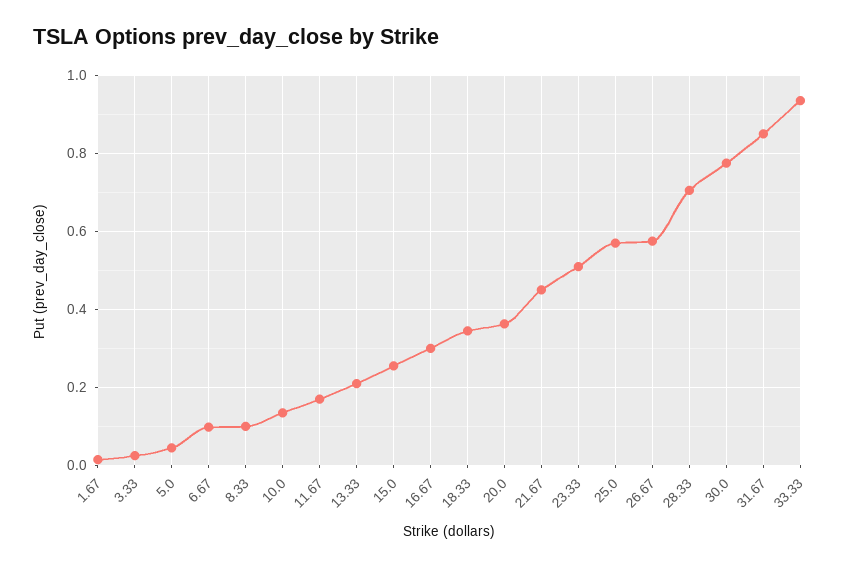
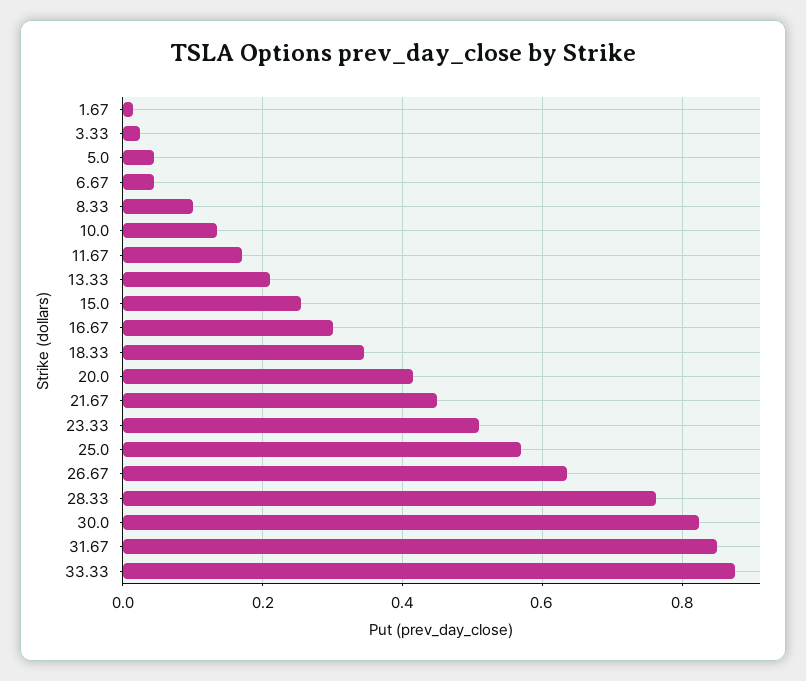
  {
    "1.67": 0.02,
    "3.33": 0.02,
    "5.0": 0.04,
-   "6.67": 0.1,
+   "6.67": 0.04,
    "8.33": 0.1,
    "10.0": 0.14,
    "11.67": 0.18,
    "13.33": 0.22,
    "15.0": 0.26,
    "16.67": 0.3,
    "18.33": 0.34,
-   "20.0": 0.36,
+   "20.0": 0.42,
    "21.67": 0.46,
    "23.33": 0.52,
    "25.0": 0.58,
-   "26.67": 0.58,
+   "26.67": 0.64,
-   "28.33": 0.7,
+   "28.33": 0.76,
-   "30.0": 0.78,
+   "30.0": 0.82,
    "31.67": 0.86,
-   "33.33": 0.94
+   "33.33": 0.88
  }

